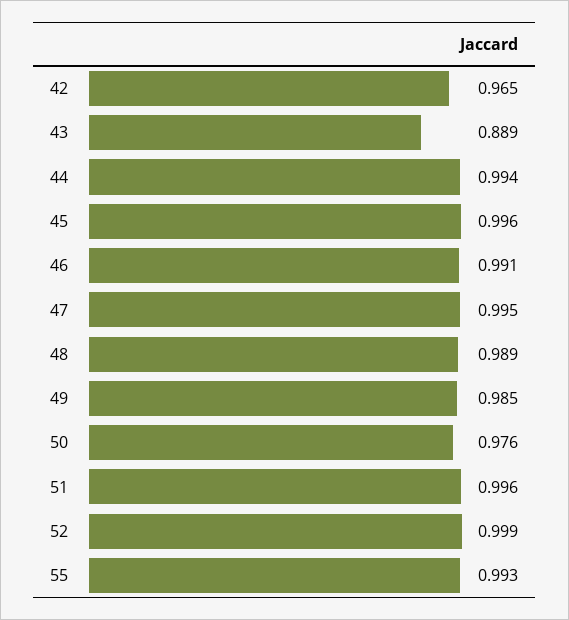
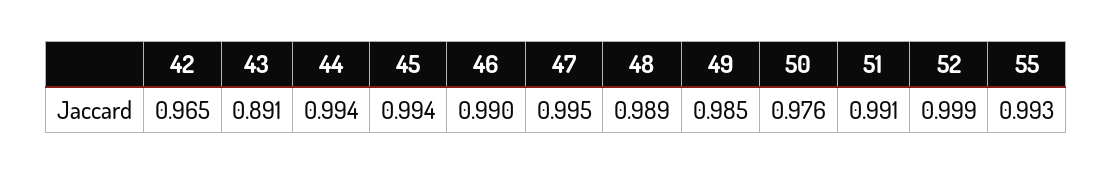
  {
    "42": 0.965,
-   "43": 0.889,
+   "43": 0.891,
    "44": 0.994,
-   "45": 0.996,
+   "45": 0.994,
-   "46": 0.991,
+   "46": 0.99,
    "47": 0.995,
    "48": 0.989,
    "49": 0.985,
    "50": 0.976,
-   "51": 0.996,
+   "51": 0.991,
    "52": 0.999,
    "55": 0.993
  }

